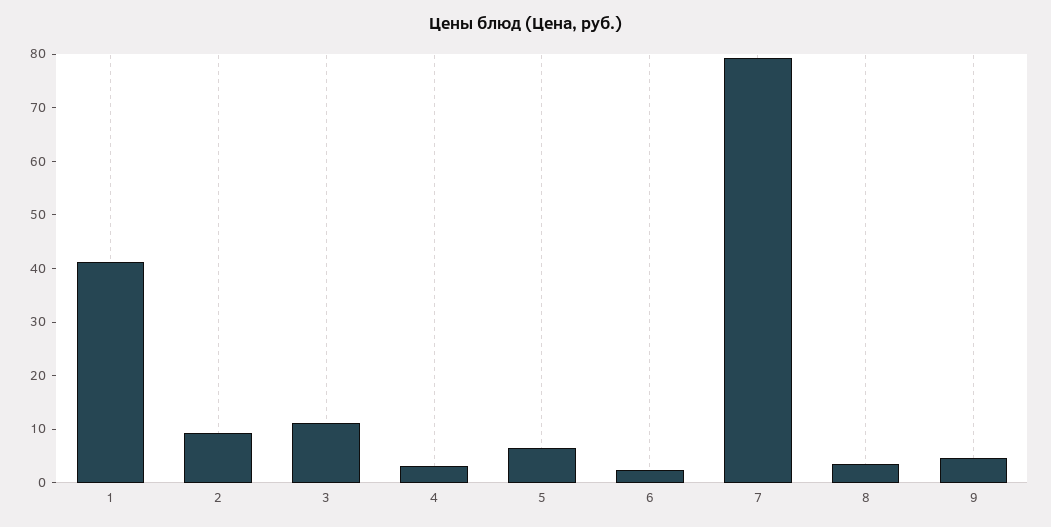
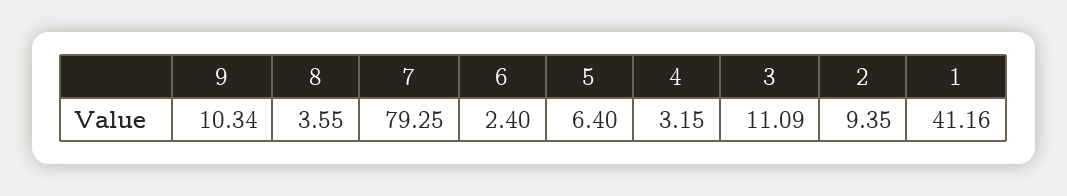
  {
    "1": 41.16,
    "2": 9.35,
    "3": 11.09,
    "4": 3.15,
    "5": 6.4,
    "6": 2.4,
    "7": 79.25,
    "8": 3.55,
-   "9": 4
+   "9": 10.34
  }

